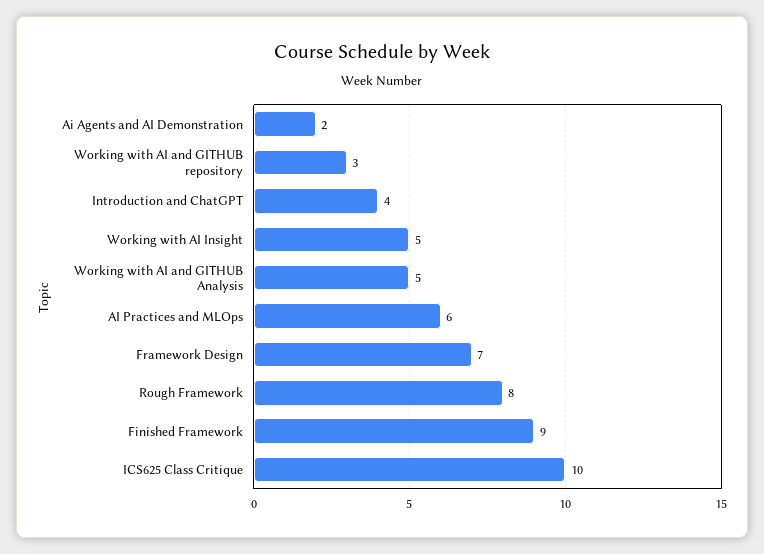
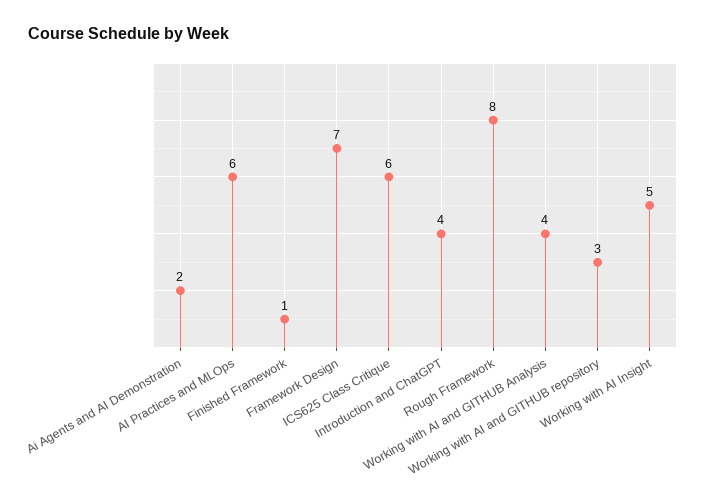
  {
    "Ai Agents and AI Demonstration": 2,
    "Working with AI and GITHUB repository": 3,
    "Introduction and ChatGPT": 4,
    "Working with AI Insight": 5,
-   "Working with AI and GITHUB Analysis": 5,
+   "Working with AI and GITHUB Analysis": 4,
    "AI Practices and MLOps": 6,
    "Framework Design": 7,
    "Rough Framework": 8,
-   "Finished Framework": 9,
+   "Finished Framework": 1,
-   "ICS625 Class Critique": 10
+   "ICS625 Class Critique": 6
  }

